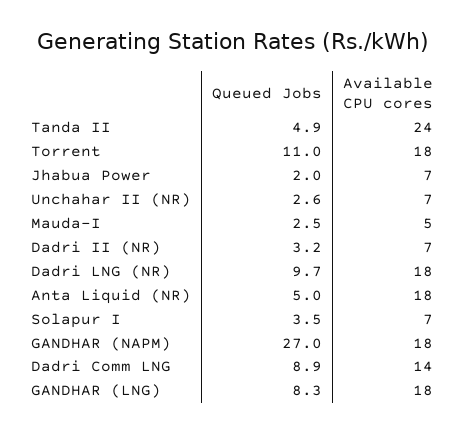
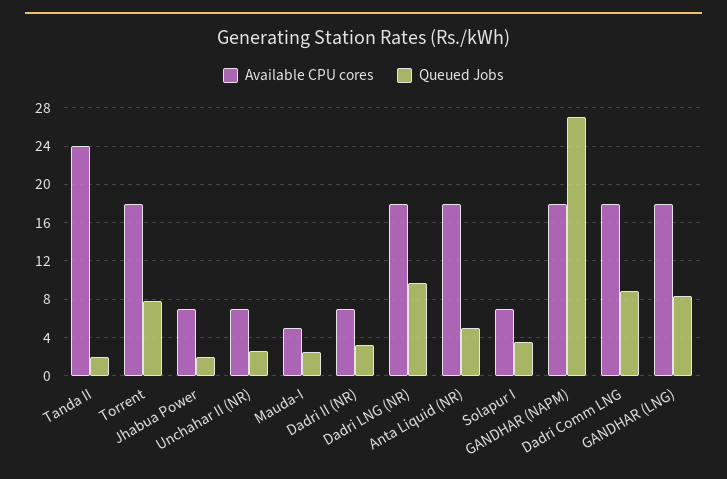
  {
    "Queued Jobs": {
-     "Tanda II": 4.9,
+     "Tanda II": 2,
-     "Torrent": 11,
+     "Torrent": 8,
      "Jhabua Power": 2,
      "Unchahar II (NR)": 2.6,
      "Mauda-I": 2.5,
      "Dadri II (NR)": 3.2,
      "Dadri LNG (NR)": 9.7,
      "Anta Liquid (NR)": 5,
      "Solapur I": 3.5,
      "GANDHAR (NAPM)": 27,
      "Dadri Comm LNG": 8.9,
      "GANDHAR (LNG)": 8.3
    },
    "Available CPU cores": {
      "Tanda II": 24,
      "Torrent": 18,
      "Jhabua Power": 7,
      "Unchahar II (NR)": 7,
      "Mauda-I": 5,
      "Dadri II (NR)": 7,
      "Dadri LNG (NR)": 18,
      "Anta Liquid (NR)": 18,
      "Solapur I": 7,
      "GANDHAR (NAPM)": 18,
-     "Dadri Comm LNG": 14,
+     "Dadri Comm LNG": 18,
      "GANDHAR (LNG)": 18
    }
  }

